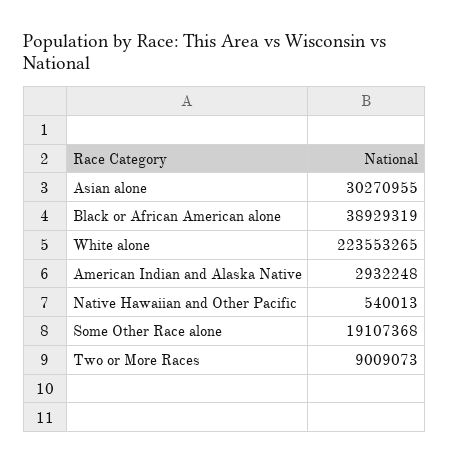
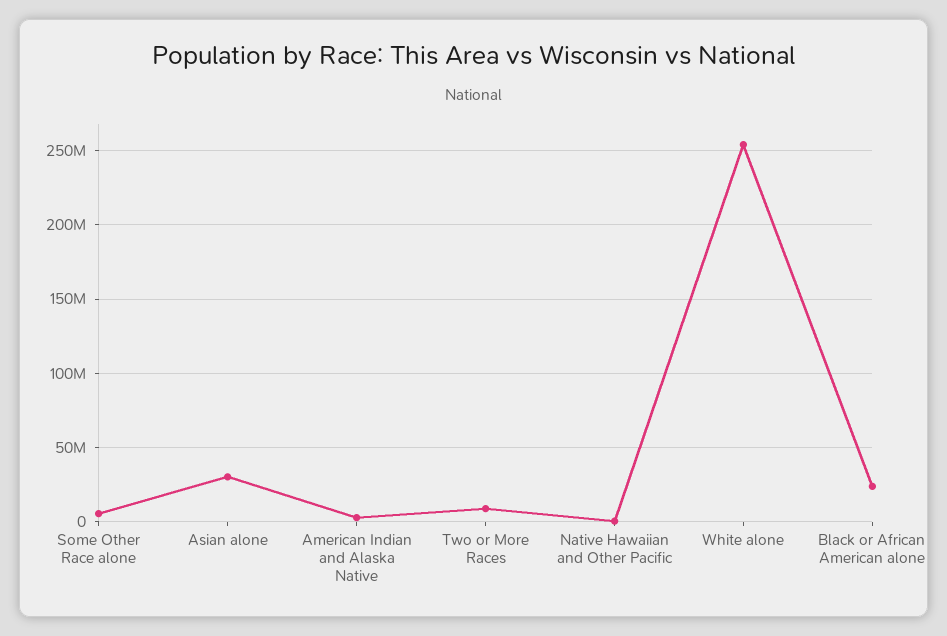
  {
    "Asian alone": 30270955,
-   "Black or African American alone": 38929319,
+   "Black or African American alone": 25000000,
-   "White alone": 223553265,
+   "White alone": 255000000,
    "American Indian and Alaska Native": 2932248,
    "Native Hawaiian and Other Pacific": 540013,
-   "Some Other Race alone": 19107368,
+   "Some Other Race alone": 5000000,
    "Two or More Races": 9009073
  }

